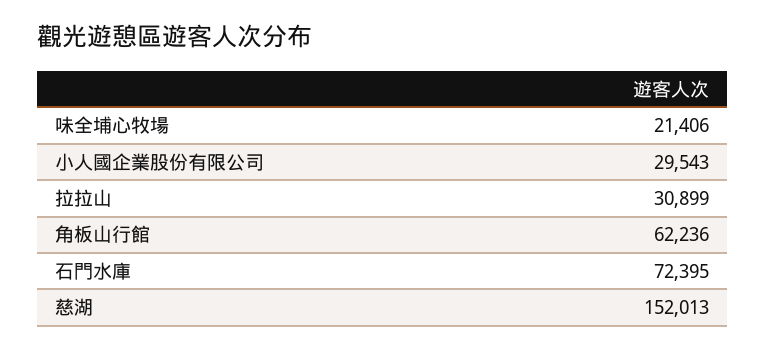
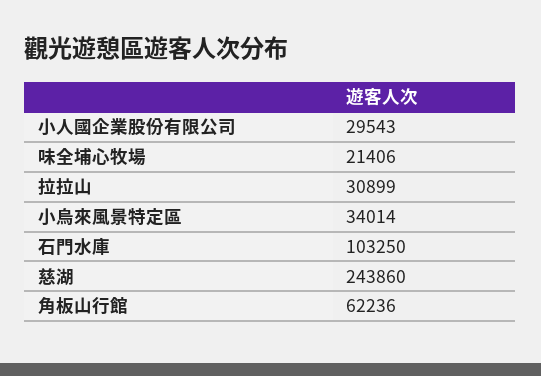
  {
    "味全埔心牧場": 21406,
    "小人國企業股份有限公司": 29543,
    "拉拉山": 30899,
    "角板山行館": 62236,
-   "石門水庫": 72395,
+   "石門水庫": 103250,
-   "慈湖": 152013
+   "慈湖": 243860,
+   "小烏來風景特定區": 34014
  }

